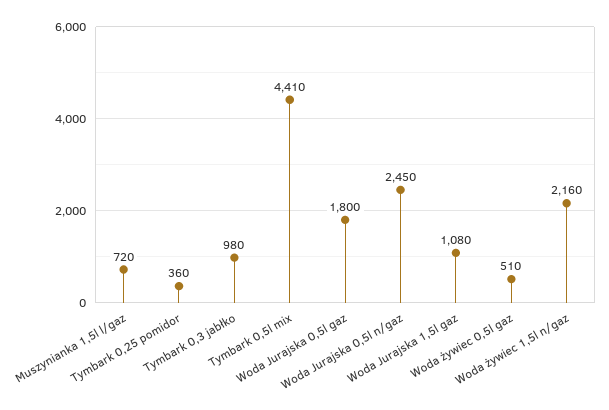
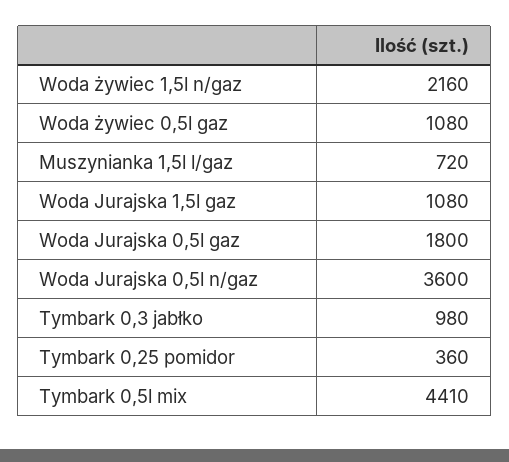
  {
    "Muszynianka 1,5l l/gaz": 720,
    "Tymbark 0,25 pomidor": 360,
    "Tymbark 0,3 jabłko": 980,
    "Tymbark 0,5l mix": 4410,
    "Woda Jurajska 0,5l gaz": 1800,
-   "Woda Jurajska 0,5l n/gaz": 2450,
+   "Woda Jurajska 0,5l n/gaz": 3600,
    "Woda Jurajska 1,5l gaz": 1080,
-   "Woda żywiec 0,5l gaz": 510,
+   "Woda żywiec 0,5l gaz": 1080,
    "Woda żywiec 1,5l n/gaz": 2160
  }

